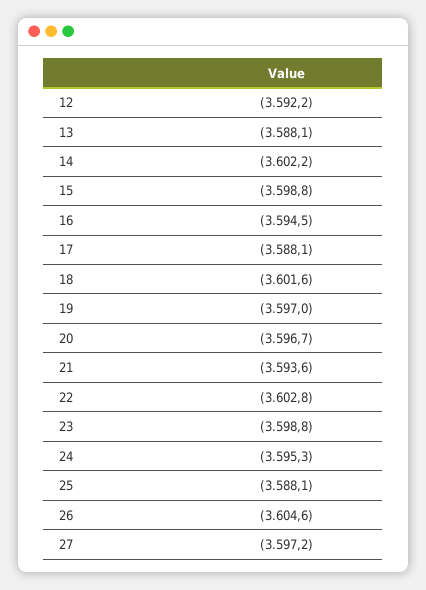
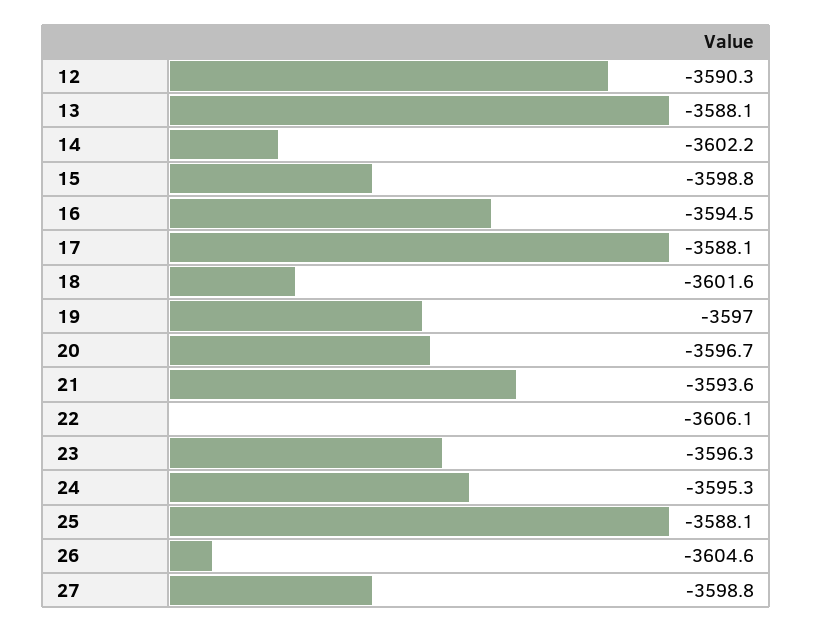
  {
-   "12": -3592.2,
+   "12": -3590.3,
    "13": -3588.1,
    "14": -3602.2,
    "15": -3598.8,
    "16": -3594.5,
    "17": -3588.1,
    "18": -3601.6,
    "19": -3597,
    "20": -3596.7,
    "21": -3593.6,
-   "22": -3602.8,
+   "22": -3606.1,
-   "23": -3598.8,
+   "23": -3596.3,
    "24": -3595.3,
    "25": -3588.1,
    "26": -3604.6,
-   "27": -3597.2
+   "27": -3598.8
  }

